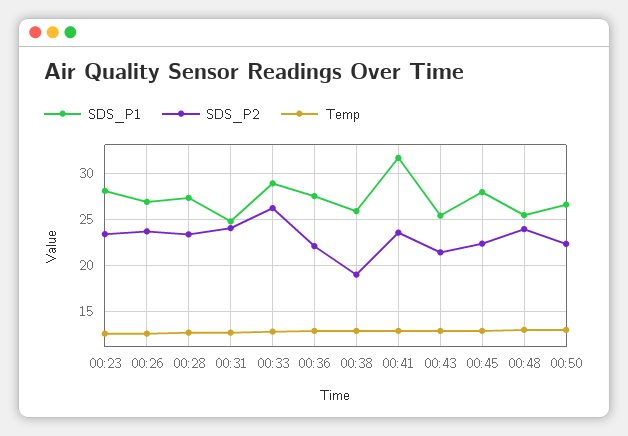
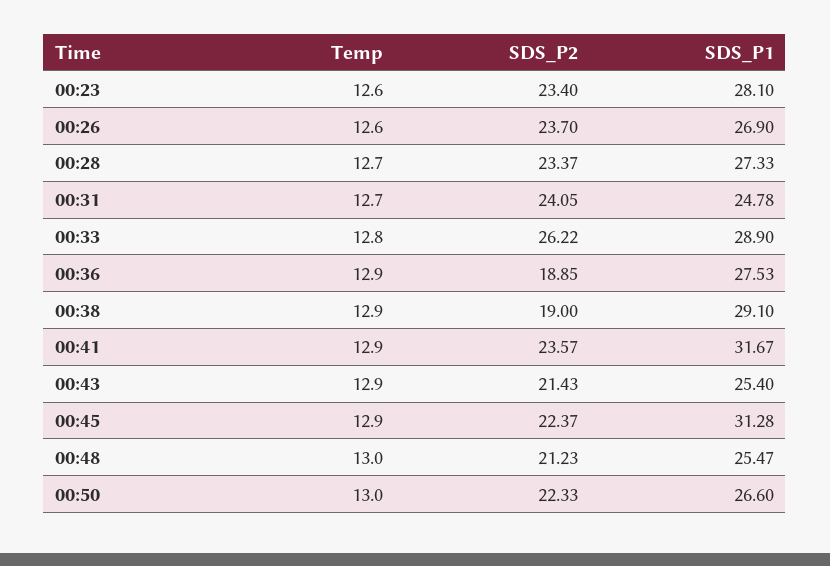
  {
    "SDS_P1": {
      "00:23": 28.1,
      "00:26": 26.9,
      "00:28": 27.33,
      "00:31": 24.78,
      "00:33": 28.9,
      "00:36": 27.53,
-     "00:38": 26,
+     "00:38": 29.1,
      "00:41": 31.67,
      "00:43": 25.4,
-     "00:45": 28,
+     "00:45": 31.28,
      "00:48": 25.47,
      "00:50": 26.6
    },
    "SDS_P2": {
      "00:23": 23.4,
      "00:26": 23.7,
      "00:28": 23.37,
      "00:31": 24.05,
      "00:33": 26.22,
-     "00:36": 22,
+     "00:36": 18.85,
      "00:38": 19,
      "00:41": 23.57,
      "00:43": 21.43,
      "00:45": 22.37,
-     "00:48": 24,
+     "00:48": 21.23,
      "00:50": 22.33
    },
    "Temp": {
      "00:23": 12.6,
      "00:26": 12.6,
      "00:28": 12.7,
      "00:31": 12.7,
      "00:33": 12.8,
      "00:36": 12.9,
      "00:38": 12.9,
      "00:41": 12.9,
      "00:43": 12.9,
      "00:45": 12.9,
      "00:48": 13,
      "00:50": 13
    }
  }

